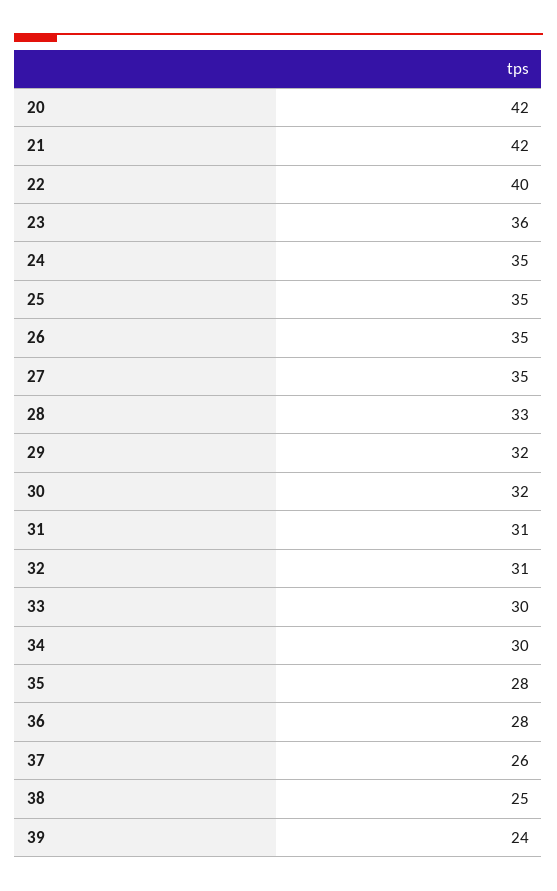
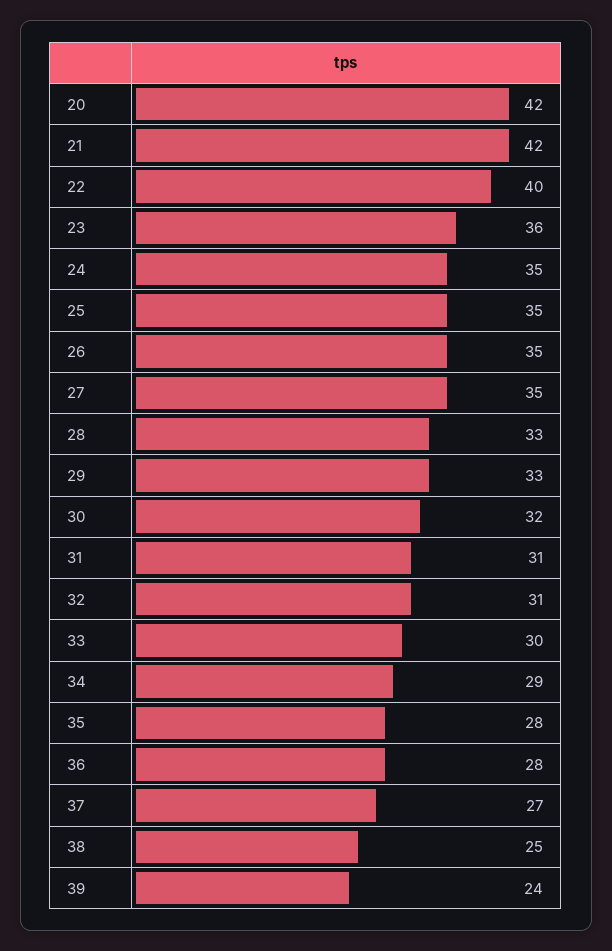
  {
    "20": 42,
    "21": 42,
    "22": 40,
    "23": 36,
    "24": 35,
    "25": 35,
    "26": 35,
    "27": 35,
    "28": 33,
-   "29": 32,
+   "29": 33,
    "30": 32,
    "31": 31,
    "32": 31,
    "33": 30,
-   "34": 30,
+   "34": 29,
    "35": 28,
    "36": 28,
-   "37": 26,
+   "37": 27,
    "38": 25,
    "39": 24
  }

